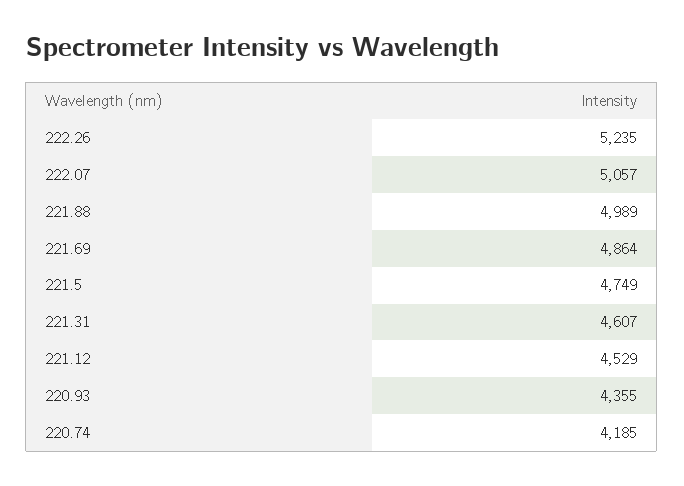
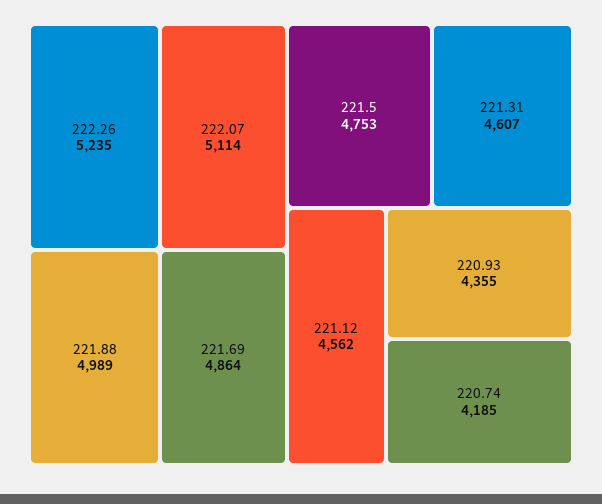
  {
    "222.26": 5235,
-   "222.07": 5057,
+   "222.07": 5114,
    "221.88": 4989,
    "221.69": 4864,
-   "221.5": 4749,
+   "221.5": 4753,
    "221.31": 4607,
-   "221.12": 4529,
+   "221.12": 4562,
    "220.93": 4355,
    "220.74": 4185
  }

